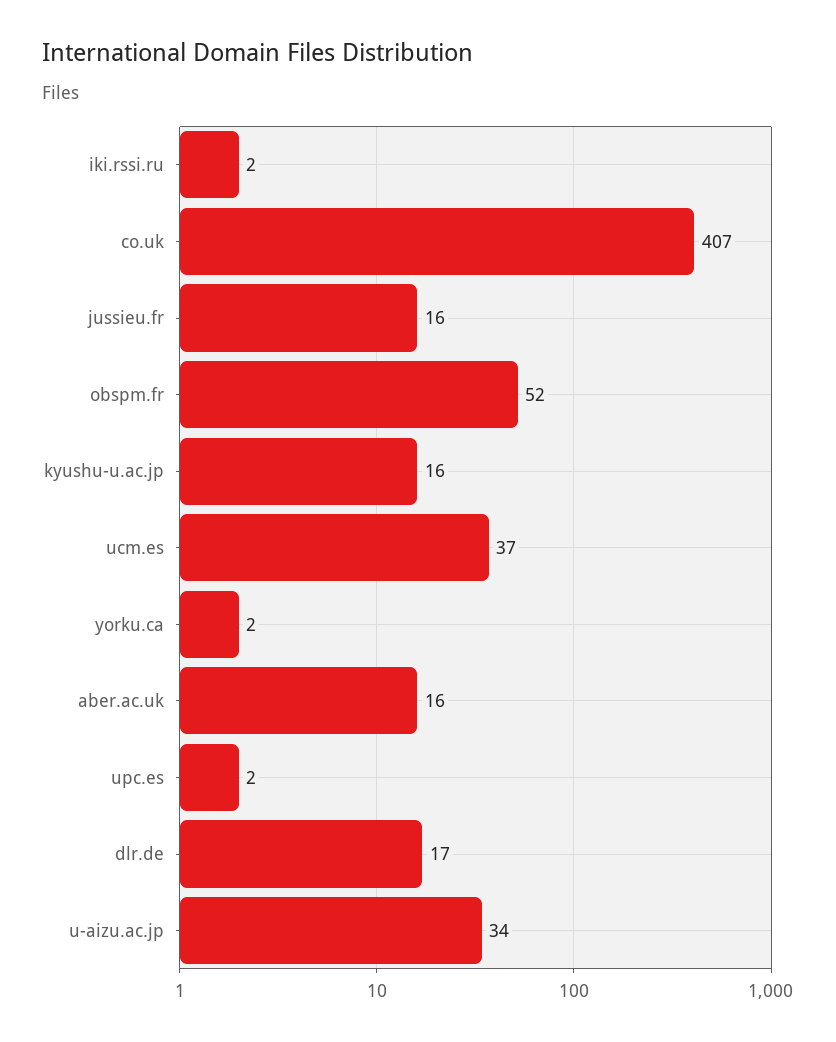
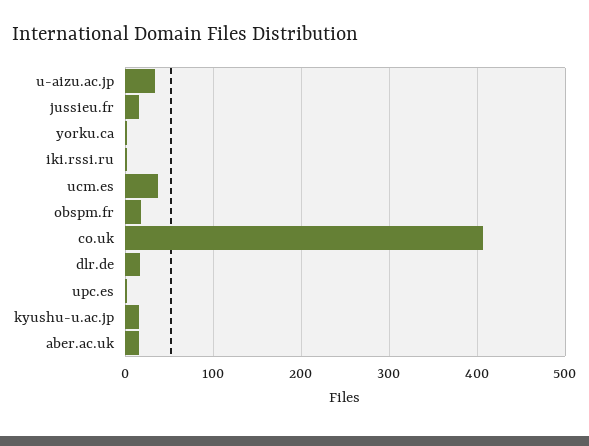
  {
    "iki.rssi.ru": 2,
    "co.uk": 407,
    "jussieu.fr": 16,
-   "obspm.fr": 52,
+   "obspm.fr": 20,
    "kyushu-u.ac.jp": 16,
    "ucm.es": 37,
    "yorku.ca": 2,
    "aber.ac.uk": 16,
    "upc.es": 2,
    "dlr.de": 17,
    "u-aizu.ac.jp": 34
  }

